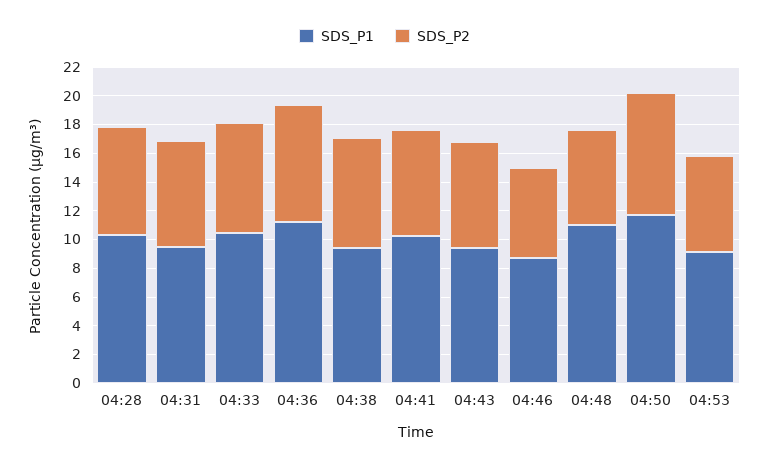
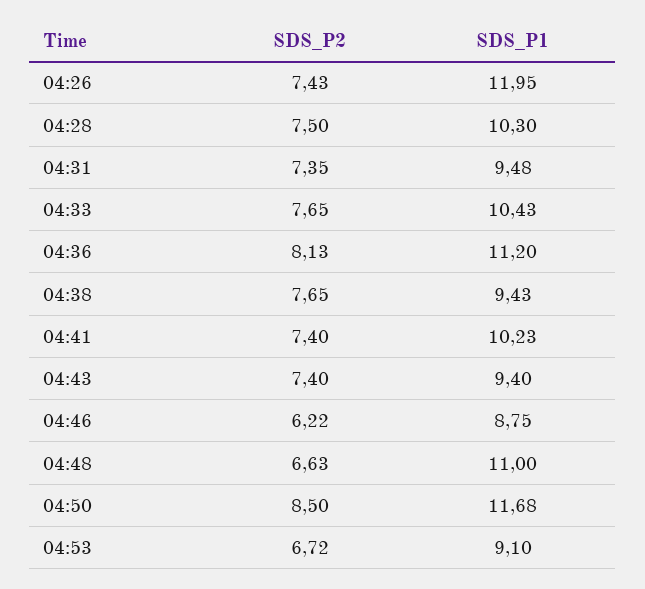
  {
    "SDS_P1": {
      "04:28": 10.3,
      "04:31": 9.48,
      "04:33": 10.43,
      "04:36": 11.2,
      "04:38": 9.43,
      "04:41": 10.23,
      "04:43": 9.4,
      "04:46": 8.75,
      "04:48": 11,
      "04:50": 11.68,
-     "04:53": 9.1
+     "04:53": 9.1,
+     "04:26": 11.95
    },
    "SDS_P2": {
      "04:28": 7.5,
      "04:31": 7.35,
      "04:33": 7.65,
      "04:36": 8.13,
      "04:38": 7.65,
      "04:41": 7.4,
      "04:43": 7.4,
      "04:46": 6.22,
      "04:48": 6.63,
      "04:50": 8.5,
-     "04:53": 6.72
+     "04:53": 6.72,
+     "04:26": 7.43
    }
  }

